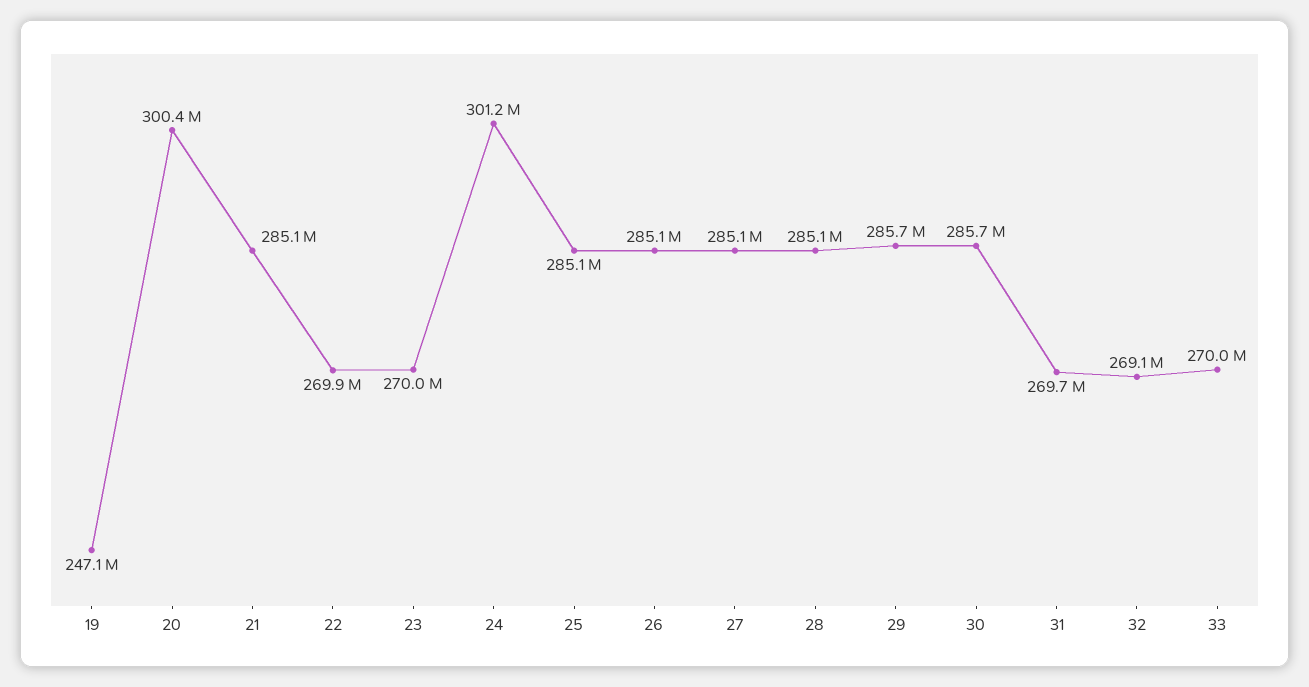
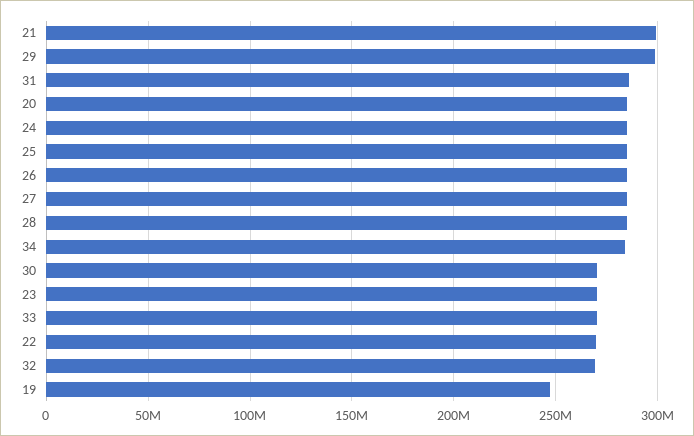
  {
    "19": 247100000,
-   "20": 300400000,
+   "20": 285000000,
-   "21": 285100000,
+   "21": 300000000,
    "22": 269900000,
    "23": 270000000,
-   "24": 301200000,
+   "24": 285000000,
    "25": 285100000,
    "26": 285100000,
    "27": 285100000,
    "28": 285100000,
-   "29": 285700000,
+   "29": 300000000,
-   "30": 285700000,
+   "30": 270000000,
-   "31": 269700000,
+   "31": 285000000,
    "32": 269100000,
-   "33": 270000000
+   "33": 270000000,
+   "34": 285000000
  }

